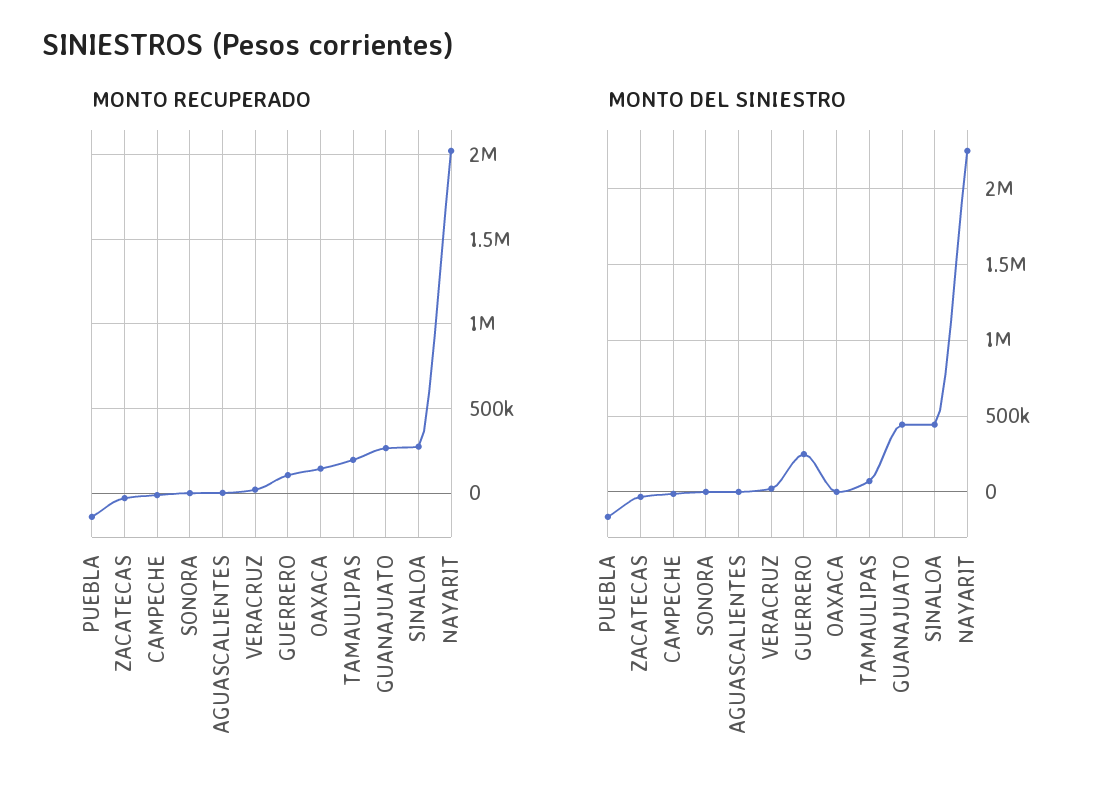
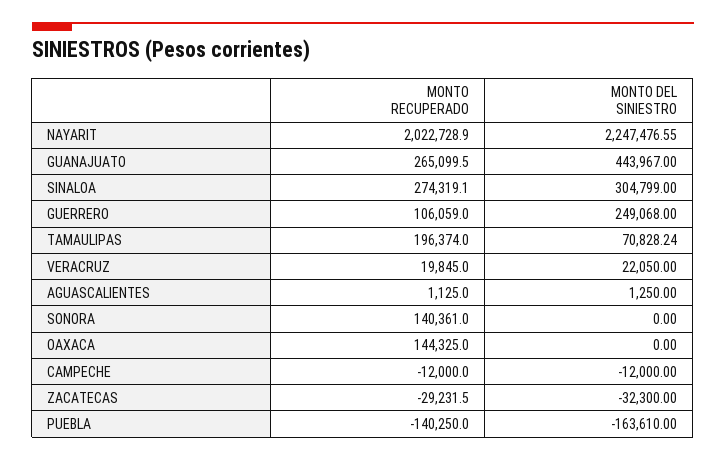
  {
    "MONTO RECUPERADO": {
      "PUEBLA": -140250,
      "ZACATECAS": -29231.5,
      "CAMPECHE": -12000,
-     "SONORA": 0,
+     "SONORA": 140361,
      "AGUASCALIENTES": 1125,
      "VERACRUZ": 19845,
      "GUERRERO": 106059,
      "OAXACA": 144325,
      "TAMAULIPAS": 196374,
      "GUANAJUATO": 265099.5,
      "SINALOA": 274319.1,
      "NAYARIT": 2022728.9
    },
    "MONTO DEL SINIESTRO": {
      "PUEBLA": -163610,
      "ZACATECAS": -32300,
      "CAMPECHE": -12000,
      "SONORA": 0,
      "AGUASCALIENTES": 1250,
      "VERACRUZ": 22050,
      "GUERRERO": 249068,
      "OAXACA": 0,
      "TAMAULIPAS": 70828.24,
      "GUANAJUATO": 443967,
-     "SINALOA": 450000,
+     "SINALOA": 304799,
      "NAYARIT": 2247476.55
    }
  }

